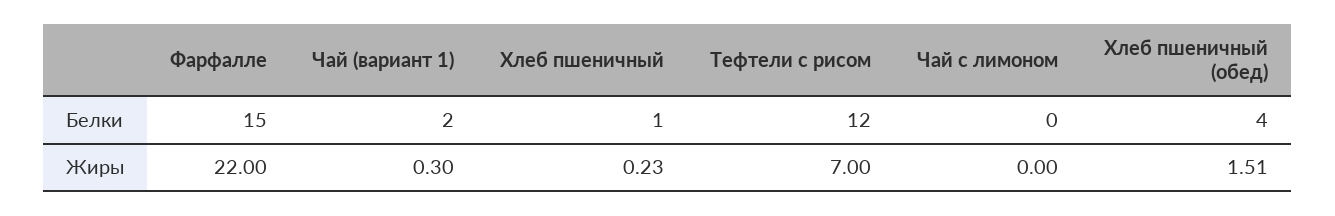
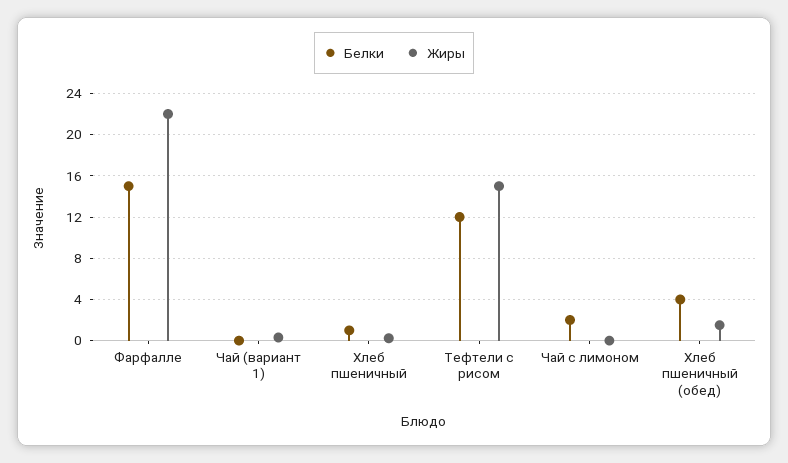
  {
    "Белки": {
      "Фарфалле": 15,
-     "Чай (вариант 1)": 2,
+     "Чай (вариант 1)": 0,
      "Хлеб пшеничный": 1,
      "Тефтели с рисом": 12,
-     "Чай с лимоном": 0,
+     "Чай с лимоном": 2,
      "Хлеб пшеничный (обед)": 4
    },
    "Жиры": {
      "Фарфалле": 22,
      "Чай (вариант 1)": 0.3,
      "Хлеб пшеничный": 0.23,
-     "Тефтели с рисом": 7,
+     "Тефтели с рисом": 15,
      "Чай с лимоном": 0,
      "Хлеб пшеничный (обед)": 1.51
    }
  }

